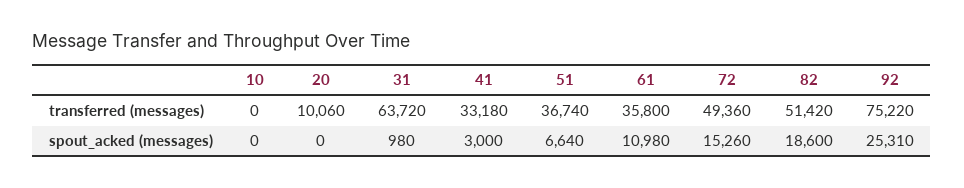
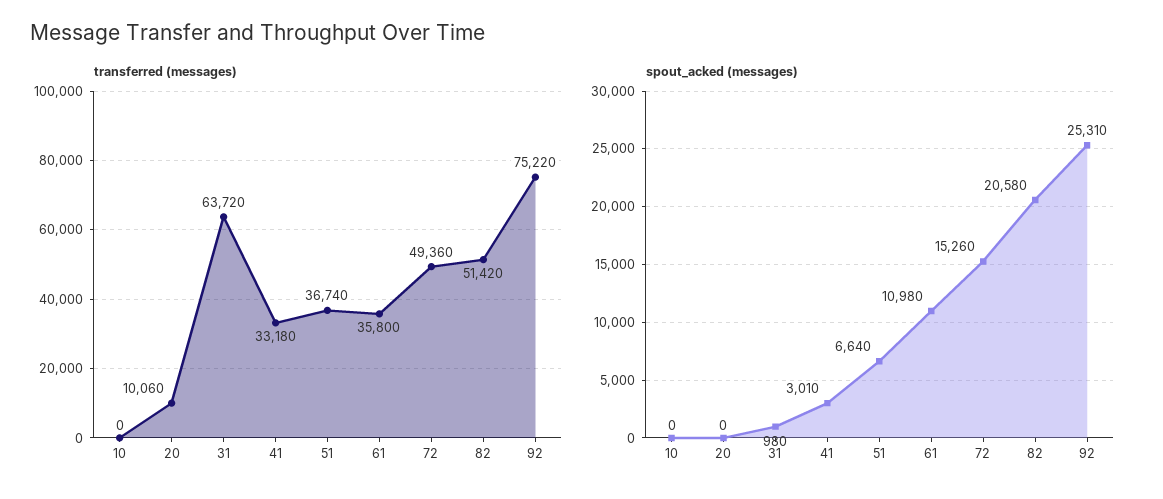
  {
    "transferred (messages)": {
      "10": 0,
      "20": 10060,
      "31": 63720,
      "41": 33180,
      "51": 36740,
      "61": 35800,
      "72": 49360,
      "82": 51420,
      "92": 75220
    },
    "spout_acked (messages)": {
      "10": 0,
      "20": 0,
      "31": 980,
-     "41": 3000,
+     "41": 3010,
      "51": 6640,
      "61": 10980,
      "72": 15260,
-     "82": 18600,
+     "82": 20580,
      "92": 25310
    }
  }

